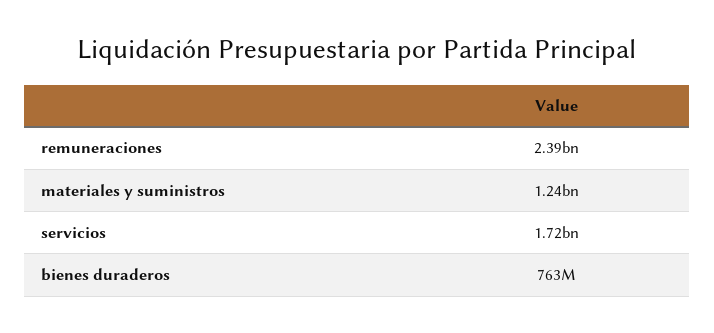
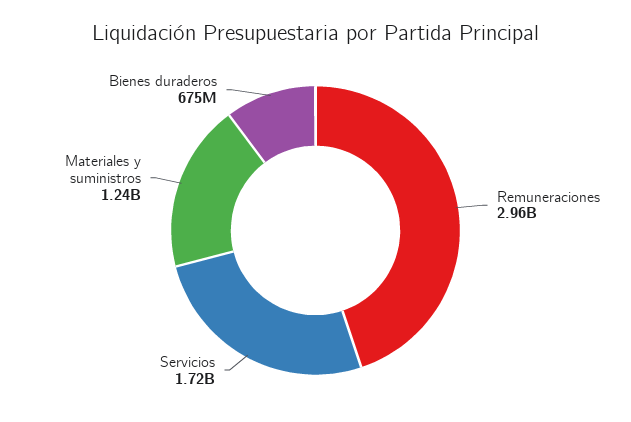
  {
-   "remuneraciones": 2390000000,
+   "remuneraciones": 2960000000,
    "materiales y suministros": 1240000000,
    "servicios": 1720000000,
-   "bienes duraderos": 763000000
+   "bienes duraderos": 675000000
  }

